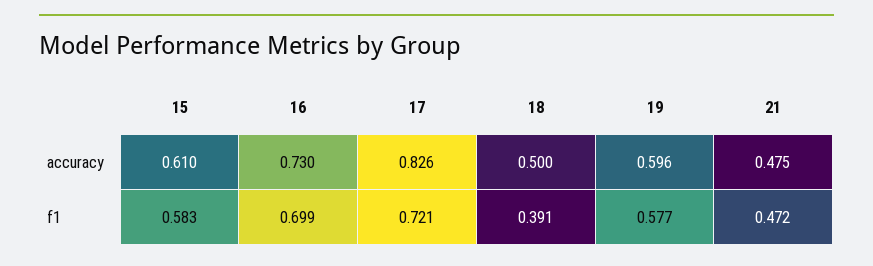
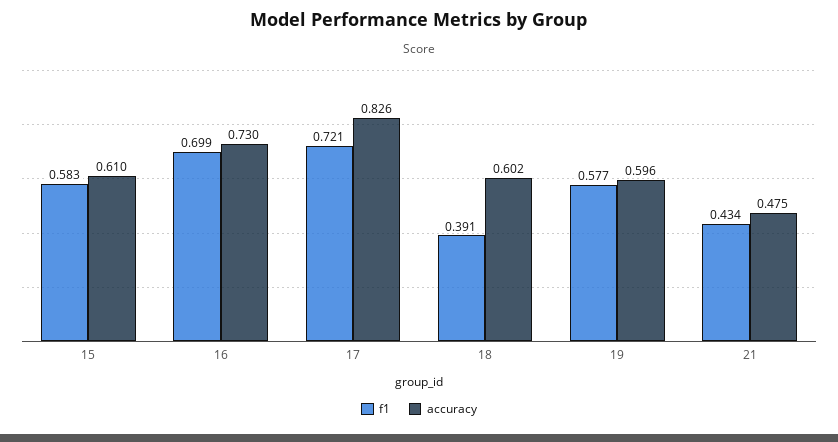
  {
    "accuracy": {
      "15": 0.61,
      "16": 0.73,
      "17": 0.826,
-     "18": 0.5,
+     "18": 0.602,
      "19": 0.596,
      "21": 0.475
    },
    "f1": {
      "15": 0.583,
      "16": 0.699,
      "17": 0.721,
      "18": 0.391,
      "19": 0.577,
-     "21": 0.472
+     "21": 0.434
    }
  }

